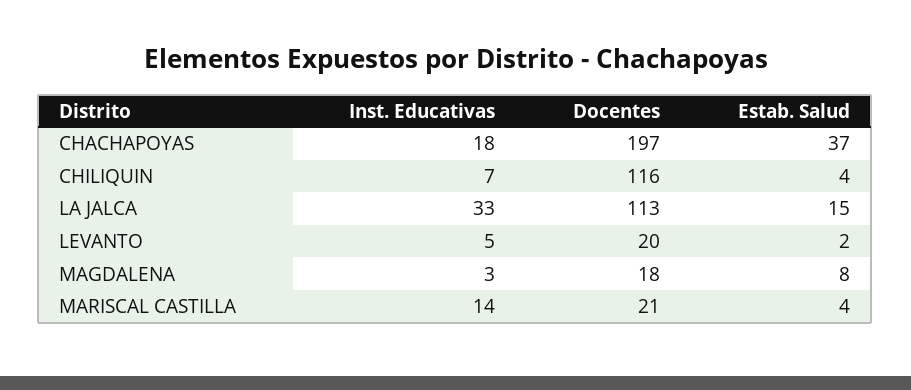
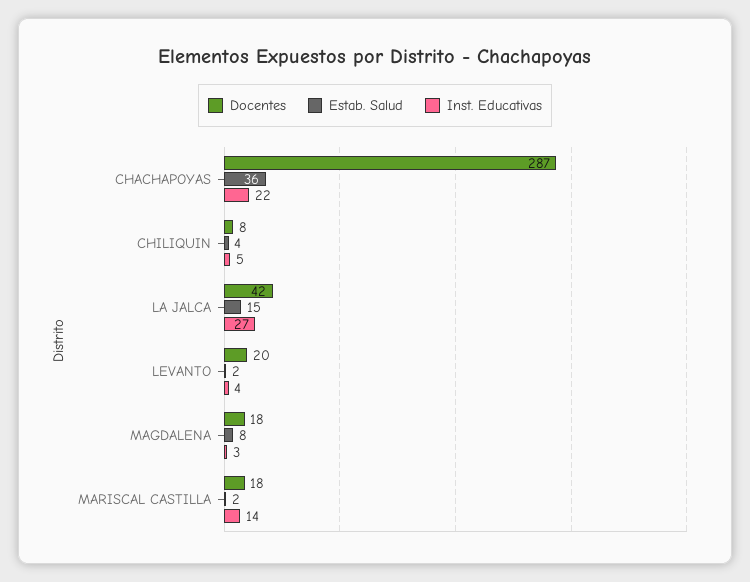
  {
    "Inst. Educativas": {
-     "CHACHAPOYAS": 18,
+     "CHACHAPOYAS": 22,
-     "CHILIQUIN": 7,
+     "CHILIQUIN": 5,
-     "LA JALCA": 33,
+     "LA JALCA": 27,
-     "LEVANTO": 5,
+     "LEVANTO": 4,
      "MAGDALENA": 3,
      "MARISCAL CASTILLA": 14
    },
    "Docentes": {
-     "CHACHAPOYAS": 197,
+     "CHACHAPOYAS": 287,
-     "CHILIQUIN": 116,
+     "CHILIQUIN": 8,
-     "LA JALCA": 113,
+     "LA JALCA": 42,
      "LEVANTO": 20,
      "MAGDALENA": 18,
-     "MARISCAL CASTILLA": 21
+     "MARISCAL CASTILLA": 18
    },
    "Estab. Salud": {
-     "CHACHAPOYAS": 37,
+     "CHACHAPOYAS": 36,
      "CHILIQUIN": 4,
      "LA JALCA": 15,
      "LEVANTO": 2,
      "MAGDALENA": 8,
-     "MARISCAL CASTILLA": 4
+     "MARISCAL CASTILLA": 2
    }
  }

